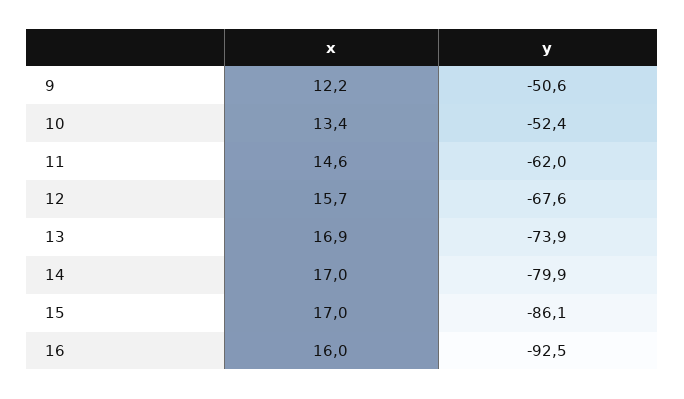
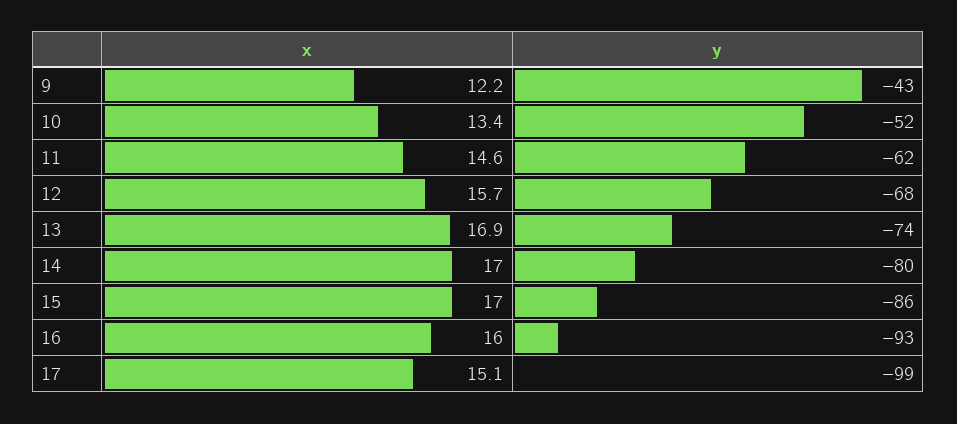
  {
    "x": {
      "9": 12.2,
      "10": 13.4,
      "11": 14.6,
      "12": 15.7,
      "13": 16.9,
      "14": 17,
      "15": 17,
-     "16": 16
+     "16": 16,
+     "17": 15.1
    },
    "y": {
-     "9": -50.6,
+     "9": -43,
      "10": -52.4,
      "11": -62,
      "12": -67.6,
      "13": -73.9,
      "14": -79.9,
      "15": -86.1,
-     "16": -92.5
+     "16": -92.5,
+     "17": -99
    }
  }

